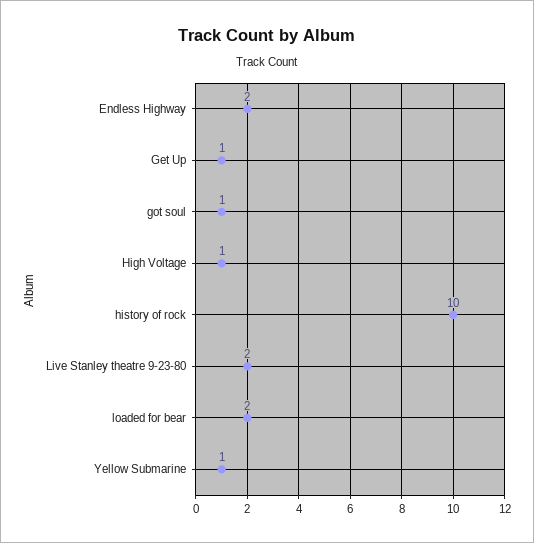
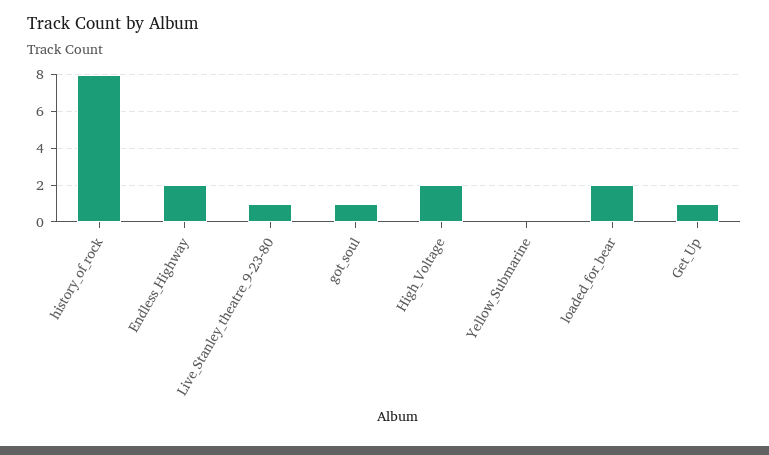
  {
    "Endless Highway": 2,
    "Get Up": 1,
    "got soul": 1,
-   "High Voltage": 1,
+   "High Voltage": 2,
-   "history of rock": 10,
+   "history of rock": 8,
-   "Live Stanley theatre 9-23-80": 2,
+   "Live Stanley theatre 9-23-80": 1,
    "loaded for bear": 2,
-   "Yellow Submarine": 1
+   "Yellow Submarine": 0
  }

